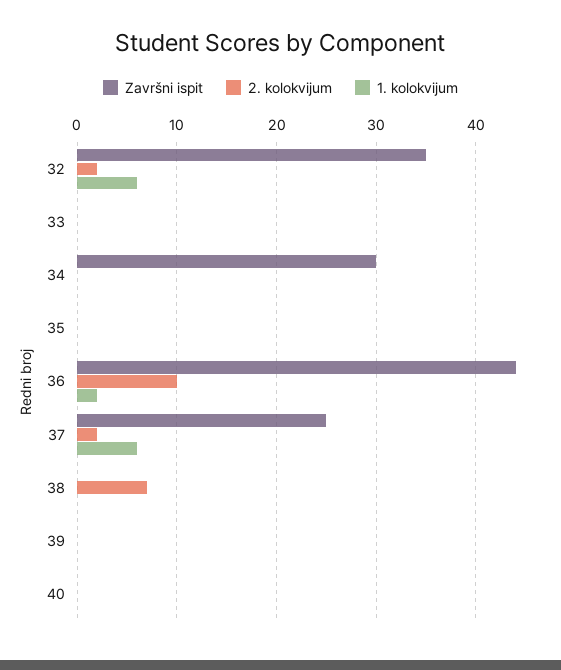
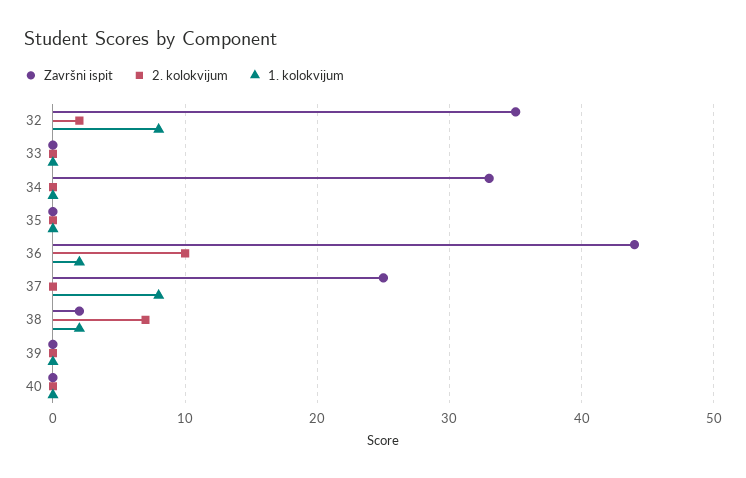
  {
    "Završni ispit": {
      "32": 35,
      "33": 0,
-     "34": 30,
+     "34": 33,
      "35": 0,
      "36": 44,
      "37": 25,
-     "38": 0,
+     "38": 2,
      "39": 0,
      "40": 0
    },
    "2. kolokvijum": {
      "32": 2,
      "33": 0,
      "34": 0,
      "35": 0,
      "36": 10,
-     "37": 2,
+     "37": 0,
      "38": 7,
      "39": 0,
      "40": 0
    },
    "1. kolokvijum": {
-     "32": 6,
+     "32": 8,
      "33": 0,
      "34": 0,
      "35": 0,
      "36": 2,
-     "37": 6,
+     "37": 8,
-     "38": 0,
+     "38": 2,
      "39": 0,
      "40": 0
    }
  }

